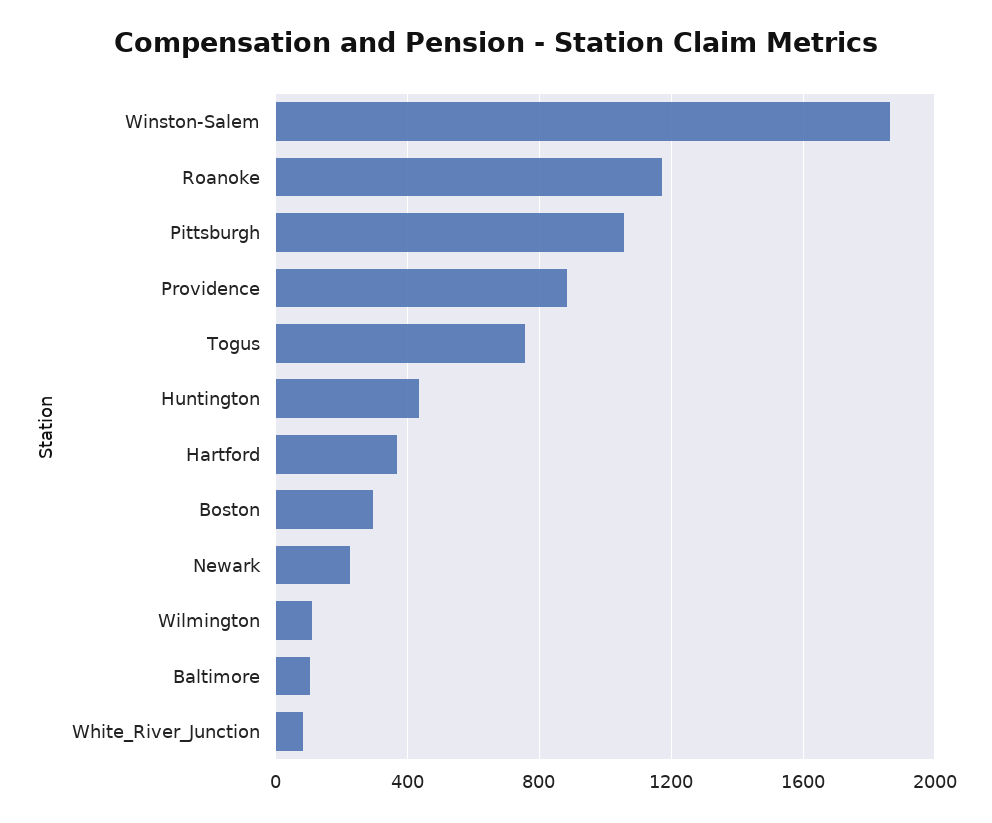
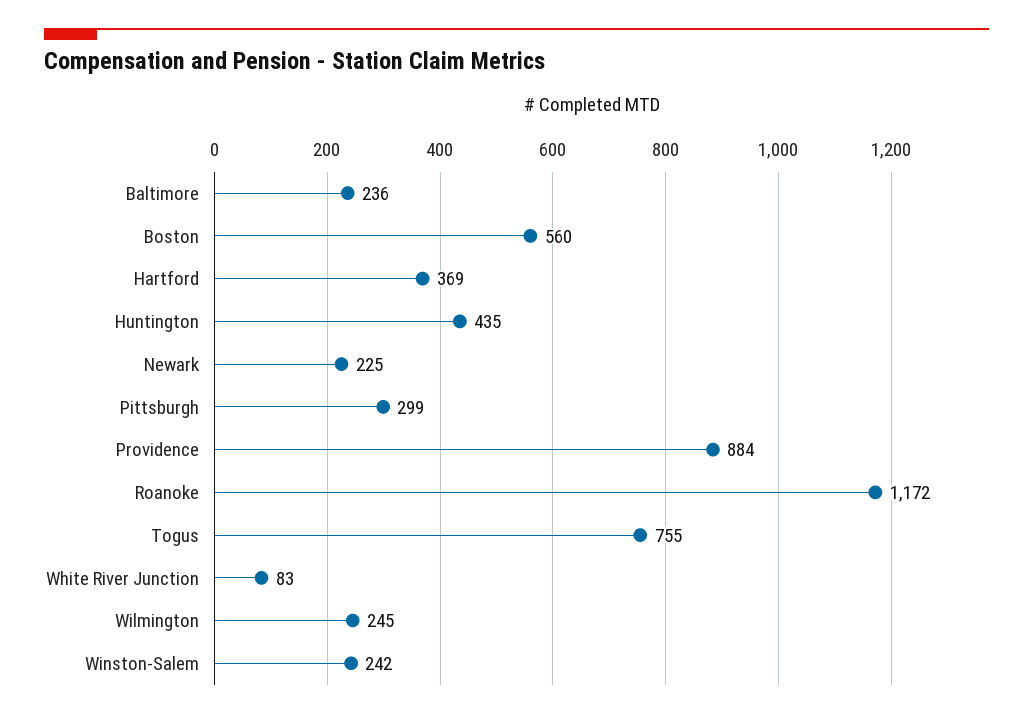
  {
-   "Winston-Salem": 1850,
+   "Winston-Salem": 242,
    "Roanoke": 1172,
-   "Pittsburgh": 1050,
+   "Pittsburgh": 299,
    "Providence": 884,
    "Togus": 755,
    "Huntington": 435,
    "Hartford": 369,
-   "Boston": 300,
+   "Boston": 560,
    "Newark": 225,
-   "Wilmington": 100,
+   "Wilmington": 245,
-   "Baltimore": 100,
+   "Baltimore": 236,
    "White_River_Junction": 83
  }

